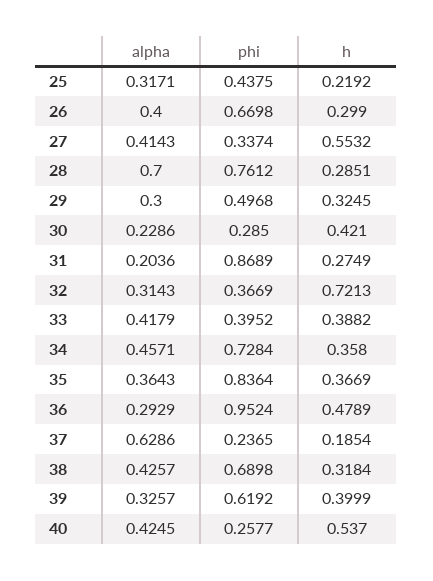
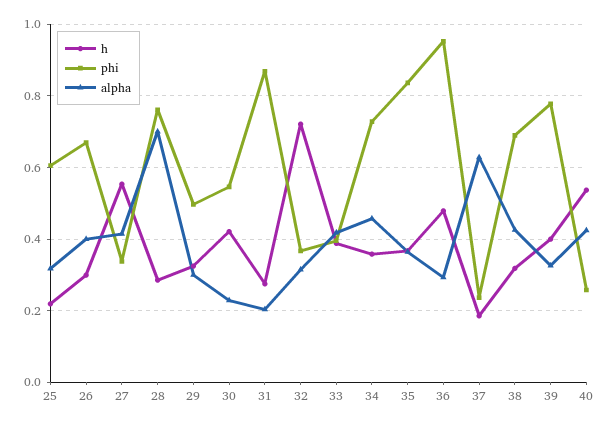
  {
    "alpha": {
      "25": 0.3171,
      "26": 0.4,
      "27": 0.4143,
      "28": 0.7,
      "29": 0.3,
      "30": 0.2286,
      "31": 0.2036,
      "32": 0.3143,
      "33": 0.4179,
      "34": 0.4571,
      "35": 0.3643,
      "36": 0.2929,
      "37": 0.6286,
      "38": 0.4257,
      "39": 0.3257,
      "40": 0.4245
    },
    "phi": {
-     "25": 0.4375,
+     "25": 0.6,
      "26": 0.6698,
      "27": 0.3374,
      "28": 0.7612,
      "29": 0.4968,
-     "30": 0.285,
+     "30": 0.54,
      "31": 0.8689,
      "32": 0.3669,
      "33": 0.3952,
      "34": 0.7284,
      "35": 0.8364,
      "36": 0.9524,
      "37": 0.2365,
      "38": 0.6898,
-     "39": 0.6192,
+     "39": 0.78,
      "40": 0.2577
    },
    "h": {
      "25": 0.2192,
      "26": 0.299,
      "27": 0.5532,
      "28": 0.2851,
      "29": 0.3245,
      "30": 0.421,
      "31": 0.2749,
      "32": 0.7213,
      "33": 0.3882,
      "34": 0.358,
      "35": 0.3669,
      "36": 0.4789,
      "37": 0.1854,
      "38": 0.3184,
      "39": 0.3999,
      "40": 0.537
    }
  }

